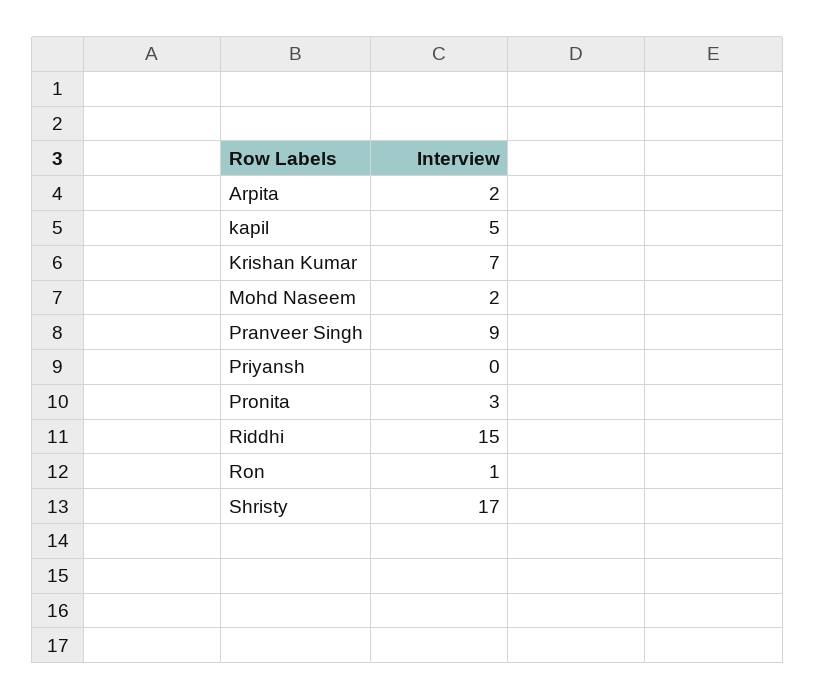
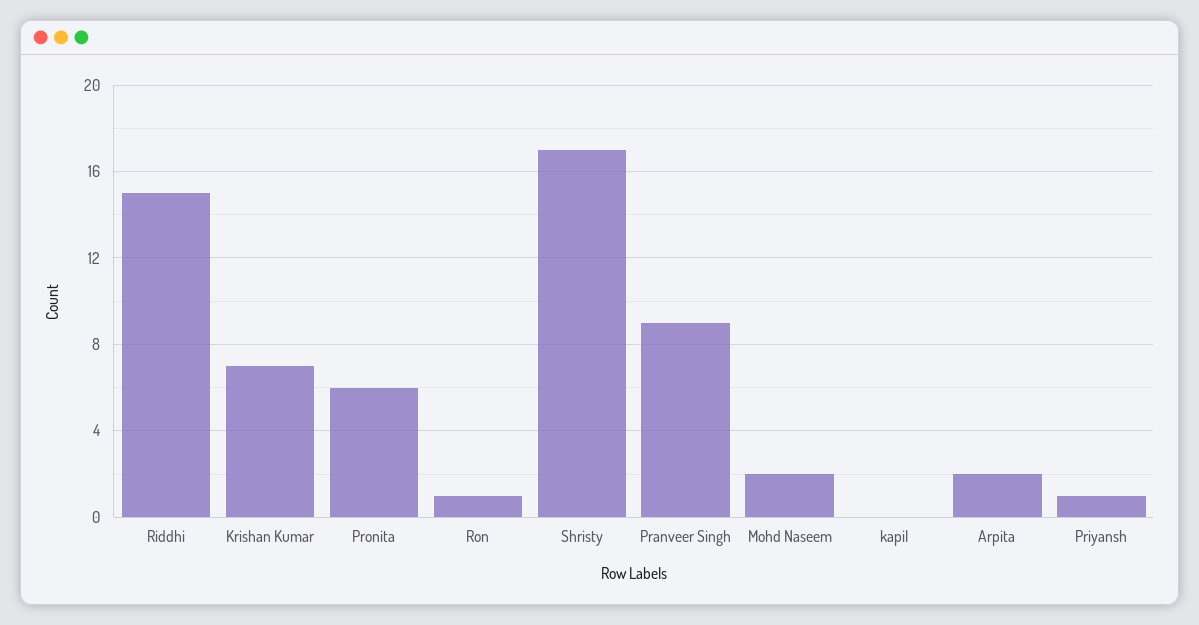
  {
    "Arpita": 2,
-   "kapil": 5,
+   "kapil": 0,
    "Krishan Kumar": 7,
    "Mohd Naseem": 2,
    "Pranveer Singh": 9,
-   "Priyansh": 0,
+   "Priyansh": 1,
-   "Pronita": 3,
+   "Pronita": 6,
    "Riddhi": 15,
    "Ron": 1,
    "Shristy": 17
  }

